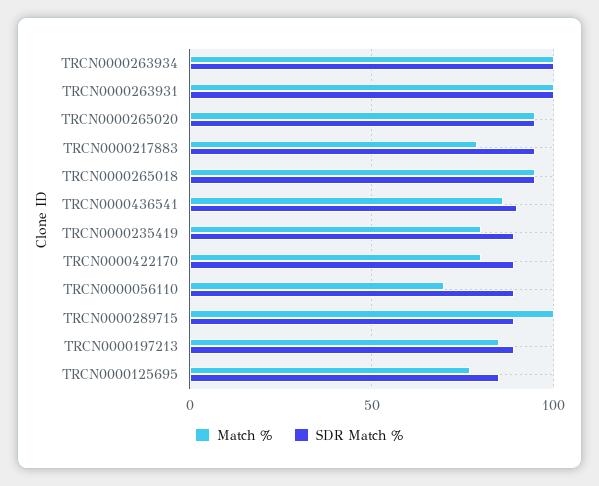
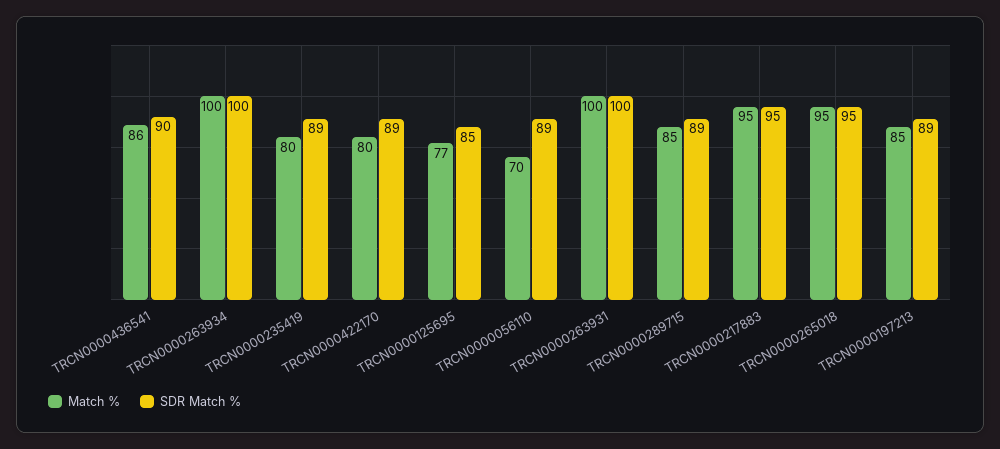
  {
    "Match %": {
      "TRCN0000263934": 100,
      "TRCN0000263931": 100,
-     "TRCN0000265020": 95,
-     "TRCN0000217883": 80,
+     "TRCN0000217883": 95,
      "TRCN0000265018": 95,
      "TRCN0000436541": 86,
      "TRCN0000235419": 80,
      "TRCN0000422170": 80,
      "TRCN0000056110": 70,
-     "TRCN0000289715": 100,
+     "TRCN0000289715": 85,
      "TRCN0000197213": 85,
      "TRCN0000125695": 77
    },
    "SDR Match %": {
      "TRCN0000263934": 100,
      "TRCN0000263931": 100,
-     "TRCN0000265020": 95,
      "TRCN0000217883": 95,
      "TRCN0000265018": 95,
      "TRCN0000436541": 90,
      "TRCN0000235419": 89,
      "TRCN0000422170": 89,
      "TRCN0000056110": 89,
      "TRCN0000289715": 89,
      "TRCN0000197213": 89,
      "TRCN0000125695": 85
    }
  }

